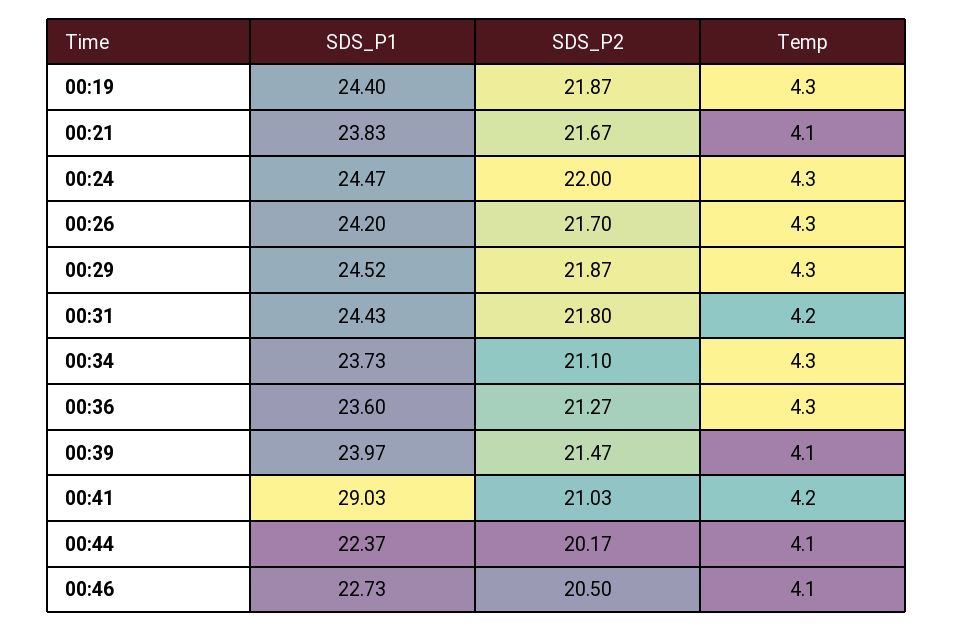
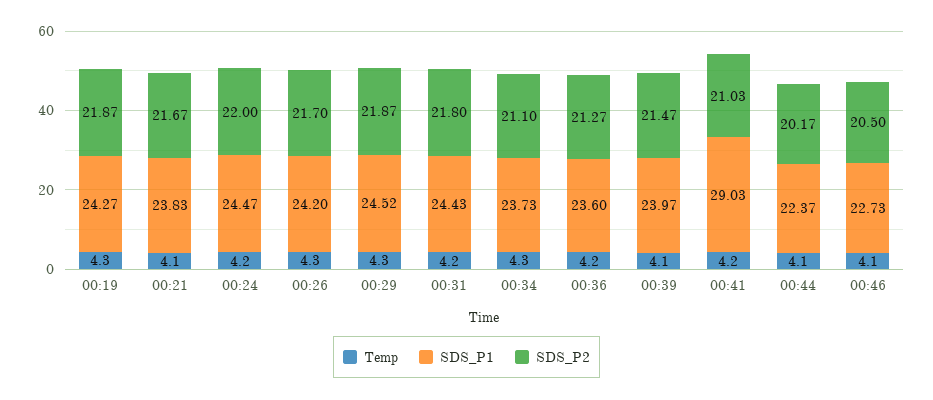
  {
    "SDS_P1": {
-     "00:19": 24.4,
+     "00:19": 24.27,
      "00:21": 23.83,
      "00:24": 24.47,
      "00:26": 24.2,
      "00:29": 24.52,
      "00:31": 24.43,
      "00:34": 23.73,
      "00:36": 23.6,
      "00:39": 23.97,
      "00:41": 29.03,
      "00:44": 22.37,
      "00:46": 22.73
    },
    "SDS_P2": {
      "00:19": 21.87,
      "00:21": 21.67,
      "00:24": 22,
      "00:26": 21.7,
      "00:29": 21.87,
      "00:31": 21.8,
      "00:34": 21.1,
      "00:36": 21.27,
      "00:39": 21.47,
      "00:41": 21.03,
      "00:44": 20.17,
      "00:46": 20.5
    },
    "Temp": {
      "00:19": 4.3,
      "00:21": 4.1,
-     "00:24": 4.3,
+     "00:24": 4.2,
      "00:26": 4.3,
      "00:29": 4.3,
      "00:31": 4.2,
      "00:34": 4.3,
-     "00:36": 4.3,
+     "00:36": 4.2,
      "00:39": 4.1,
      "00:41": 4.2,
      "00:44": 4.1,
      "00:46": 4.1
    }
  }

